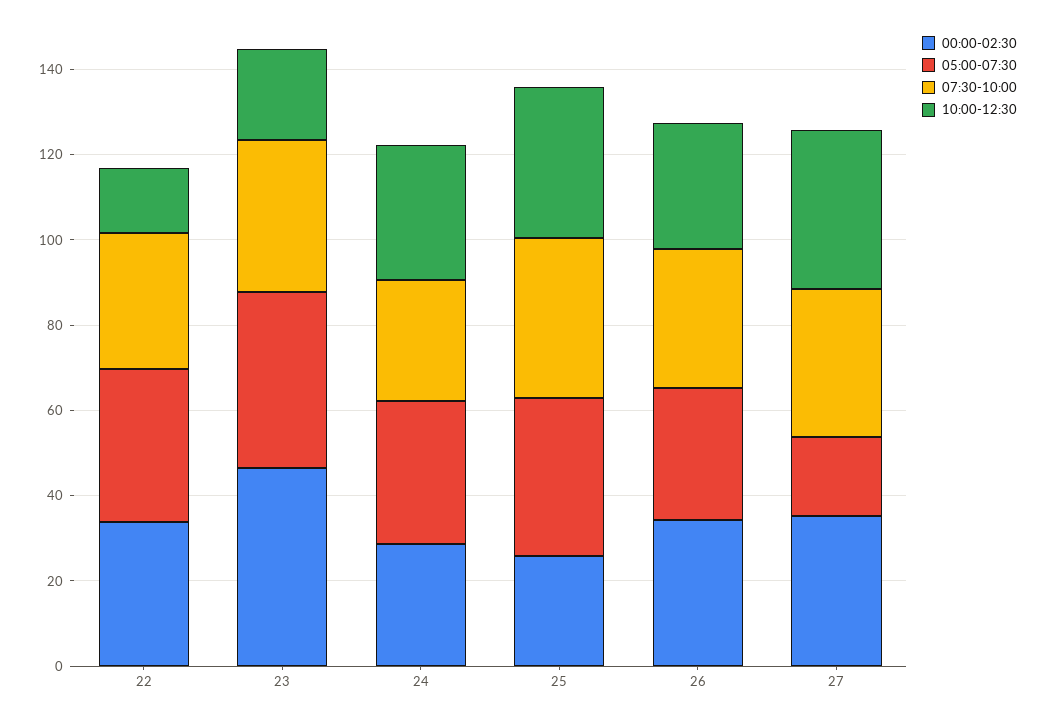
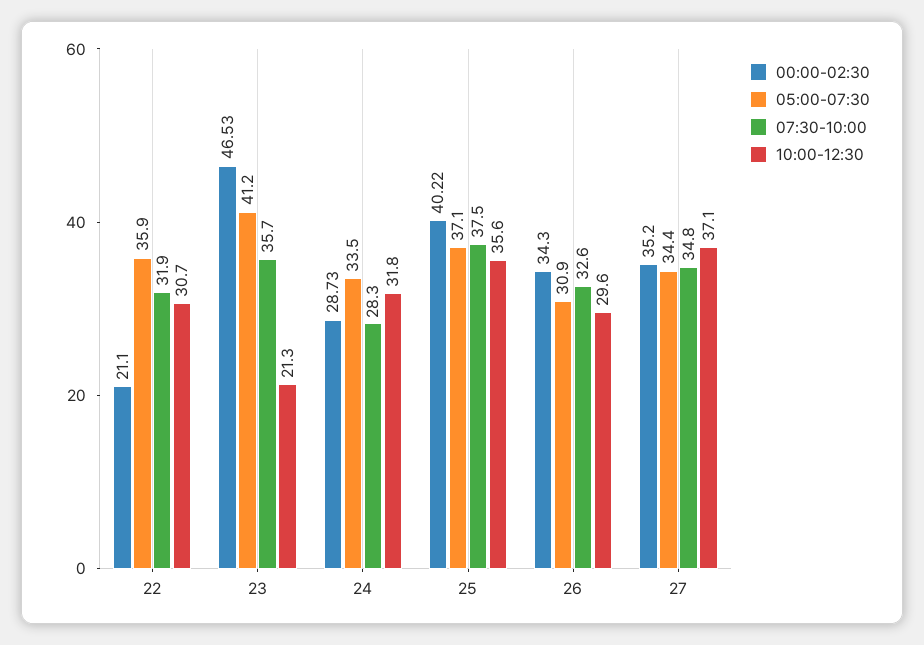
  {
    "00:00-02:30": {
-     "22": 35,
+     "22": 21.1,
      "23": 46.53,
      "24": 28.73,
-     "25": 25,
+     "25": 40.22,
      "26": 34.3,
      "27": 35.2
    },
    "05:00-07:30": {
      "22": 35.9,
      "23": 41.2,
      "24": 33.5,
      "25": 37.1,
      "26": 30.9,
-     "27": 20
+     "27": 34.4
    },
    "07:30-10:00": {
      "22": 31.9,
      "23": 35.7,
      "24": 28.3,
      "25": 37.5,
      "26": 32.6,
      "27": 34.8
    },
    "10:00-12:30": {
-     "22": 15,
+     "22": 30.7,
      "23": 21.3,
      "24": 31.8,
      "25": 35.6,
      "26": 29.6,
      "27": 37.1
    }
  }

